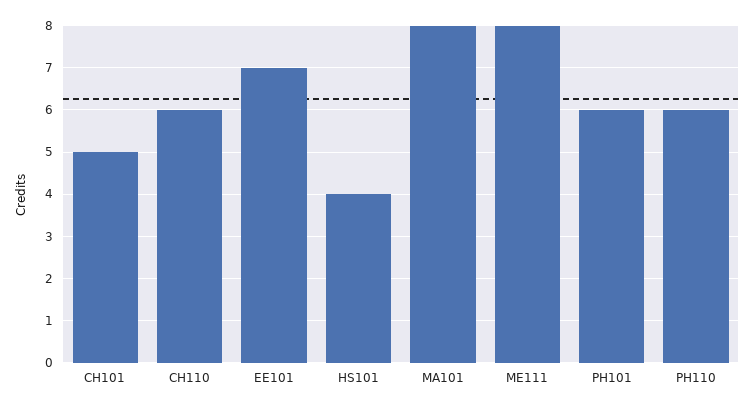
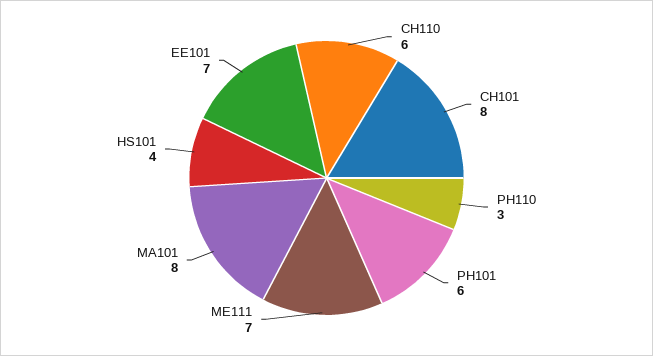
  {
-   "CH101": 5,
+   "CH101": 8,
    "CH110": 6,
    "EE101": 7,
    "HS101": 4,
    "MA101": 8,
-   "ME111": 8,
+   "ME111": 7,
    "PH101": 6,
-   "PH110": 6
+   "PH110": 3
  }

